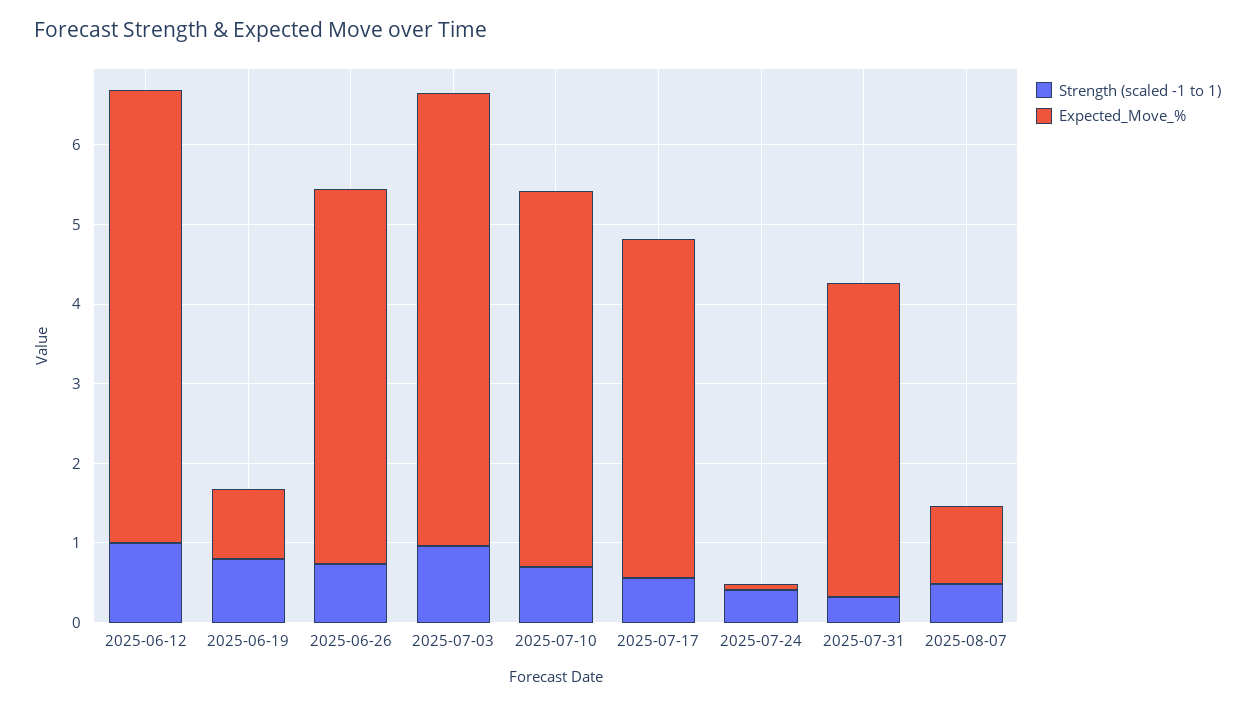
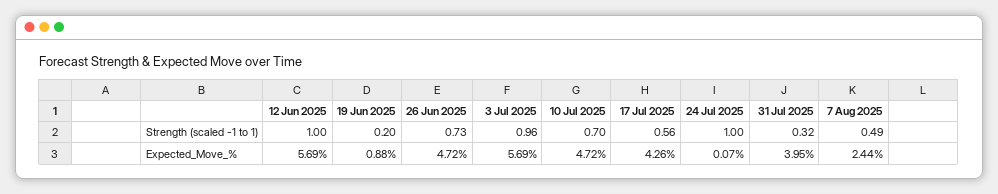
  {
    "Strength (scaled -1 to 1)": {
      "2025-06-12": 1,
-     "2025-06-19": 0.8,
+     "2025-06-19": 0.2,
      "2025-06-26": 0.73,
      "2025-07-03": 0.96,
      "2025-07-10": 0.7,
      "2025-07-17": 0.56,
-     "2025-07-24": 0.4,
+     "2025-07-24": 1,
      "2025-07-31": 0.32,
      "2025-08-07": 0.49
    },
    "Expected_Move_%": {
      "2025-06-12": 5.69,
      "2025-06-19": 0.88,
      "2025-06-26": 4.72,
      "2025-07-03": 5.69,
      "2025-07-10": 4.72,
      "2025-07-17": 4.26,
      "2025-07-24": 0.07,
      "2025-07-31": 3.95,
-     "2025-08-07": 1
+     "2025-08-07": 2.44
    }
  }

